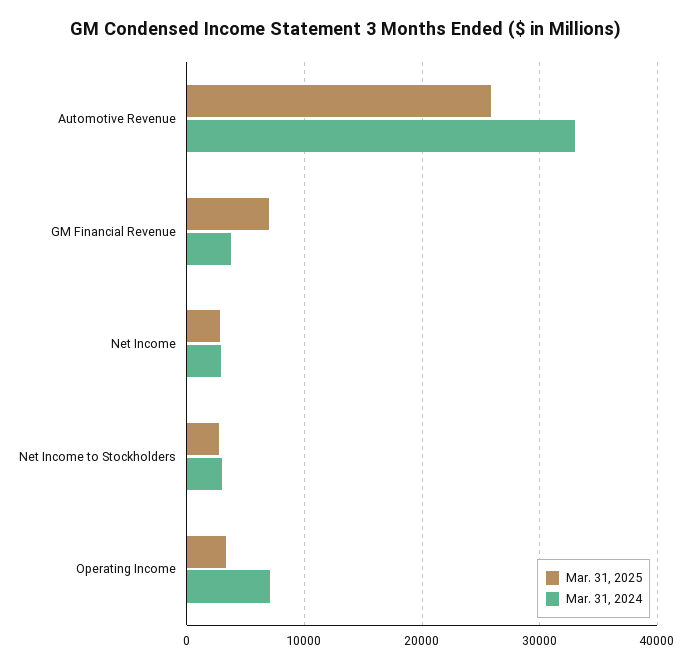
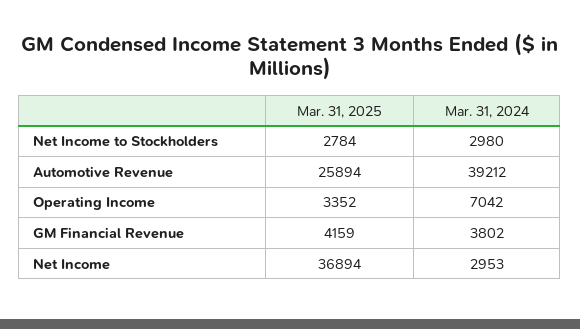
  {
    "Mar. 31, 2025": {
      "Automotive Revenue": 25894,
-     "GM Financial Revenue": 7000,
+     "GM Financial Revenue": 4159,
-     "Net Income": 3000,
+     "Net Income": 36894,
      "Net Income to Stockholders": 2784,
      "Operating Income": 3352
    },
    "Mar. 31, 2024": {
-     "Automotive Revenue": 33000,
+     "Automotive Revenue": 39212,
      "GM Financial Revenue": 3802,
      "Net Income": 2953,
      "Net Income to Stockholders": 2980,
      "Operating Income": 7042
    }
  }

